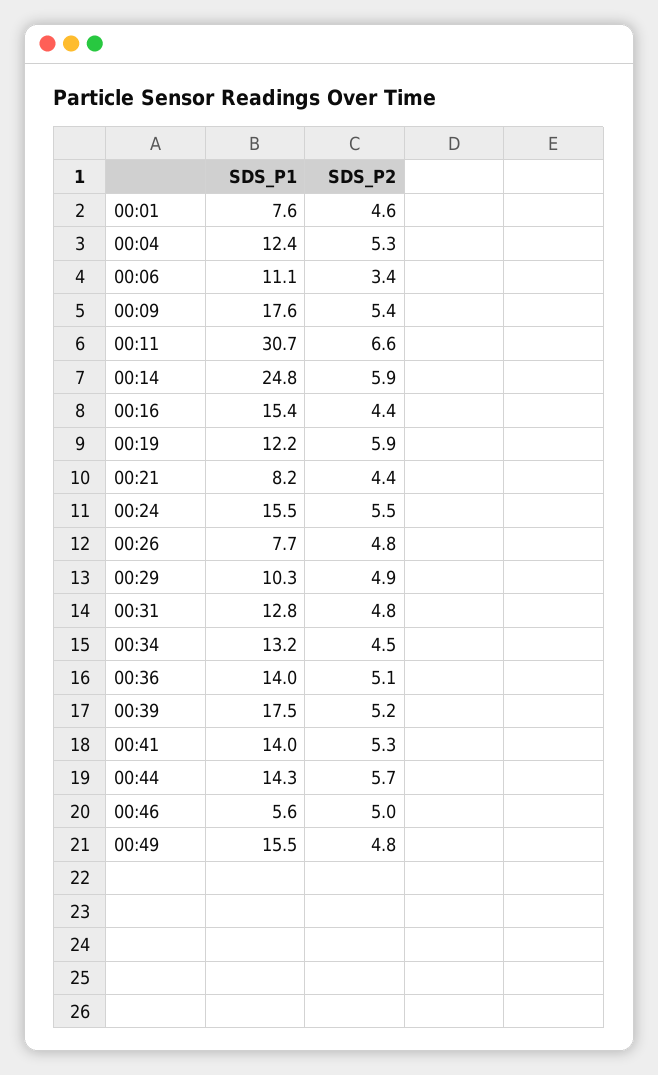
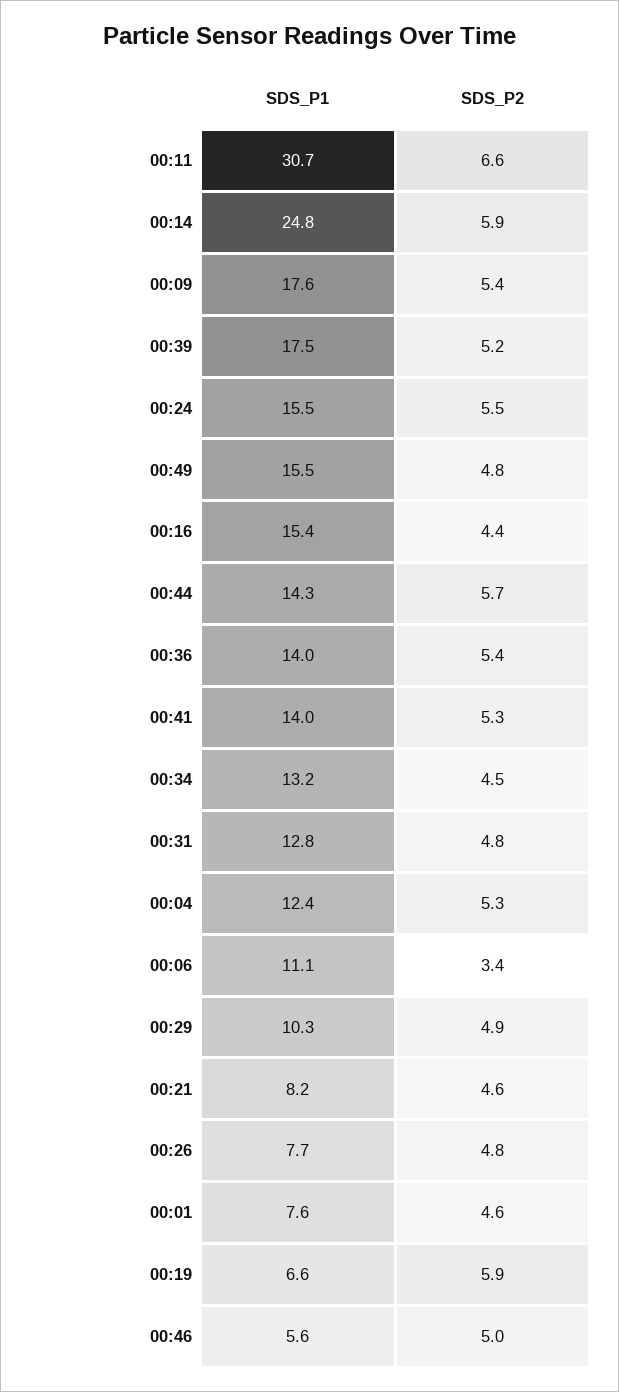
  {
    "SDS_P1": {
      "00:01": 7.6,
      "00:04": 12.4,
      "00:06": 11.1,
      "00:09": 17.6,
      "00:11": 30.7,
      "00:14": 24.8,
      "00:16": 15.4,
-     "00:19": 12.2,
+     "00:19": 6.6,
      "00:21": 8.2,
      "00:24": 15.5,
      "00:26": 7.7,
      "00:29": 10.3,
      "00:31": 12.8,
      "00:34": 13.2,
      "00:36": 14,
      "00:39": 17.5,
      "00:41": 14,
      "00:44": 14.3,
      "00:46": 5.6,
      "00:49": 15.5
    },
    "SDS_P2": {
      "00:01": 4.6,
      "00:04": 5.3,
      "00:06": 3.4,
      "00:09": 5.4,
      "00:11": 6.6,
      "00:14": 5.9,
      "00:16": 4.4,
      "00:19": 5.9,
-     "00:21": 4.4,
+     "00:21": 4.6,
      "00:24": 5.5,
      "00:26": 4.8,
      "00:29": 4.9,
      "00:31": 4.8,
      "00:34": 4.5,
-     "00:36": 5.1,
+     "00:36": 5.4,
      "00:39": 5.2,
      "00:41": 5.3,
      "00:44": 5.7,
      "00:46": 5,
      "00:49": 4.8
    }
  }

